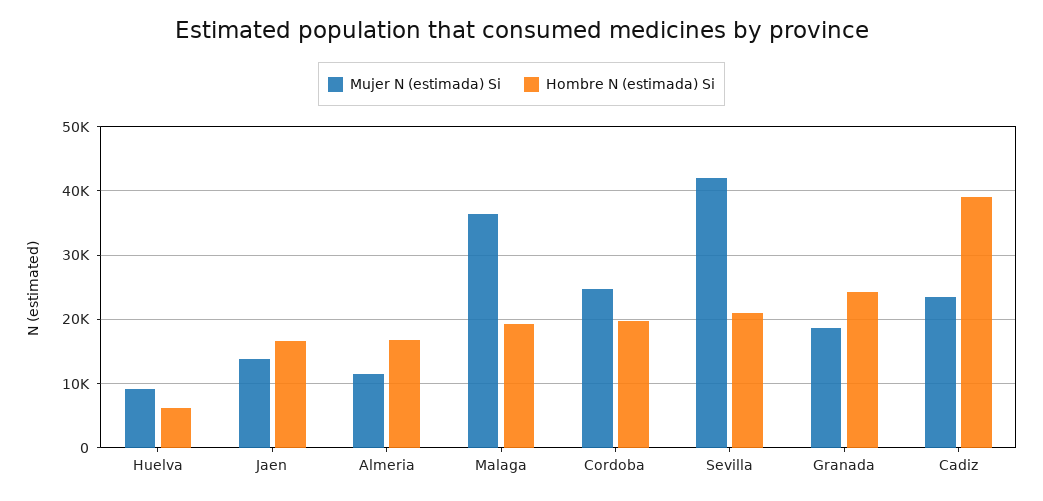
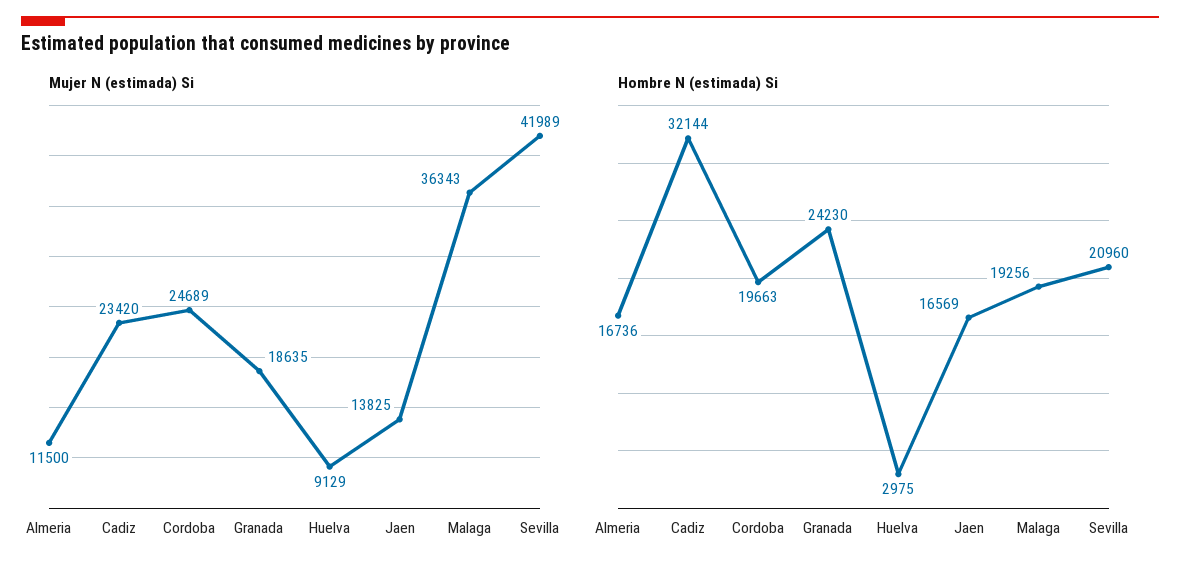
  {
    "Mujer N (estimada) Si": {
      "Huelva": 9129,
      "Jaen": 13825,
      "Almeria": 11500,
      "Malaga": 36343,
      "Cordoba": 24689,
      "Sevilla": 41989,
      "Granada": 18635,
      "Cadiz": 23420
    },
    "Hombre N (estimada) Si": {
-     "Huelva": 6000,
+     "Huelva": 2975,
      "Jaen": 16569,
      "Almeria": 16736,
      "Malaga": 19256,
      "Cordoba": 19663,
      "Sevilla": 20960,
      "Granada": 24230,
-     "Cadiz": 39000
+     "Cadiz": 32144
    }
  }

